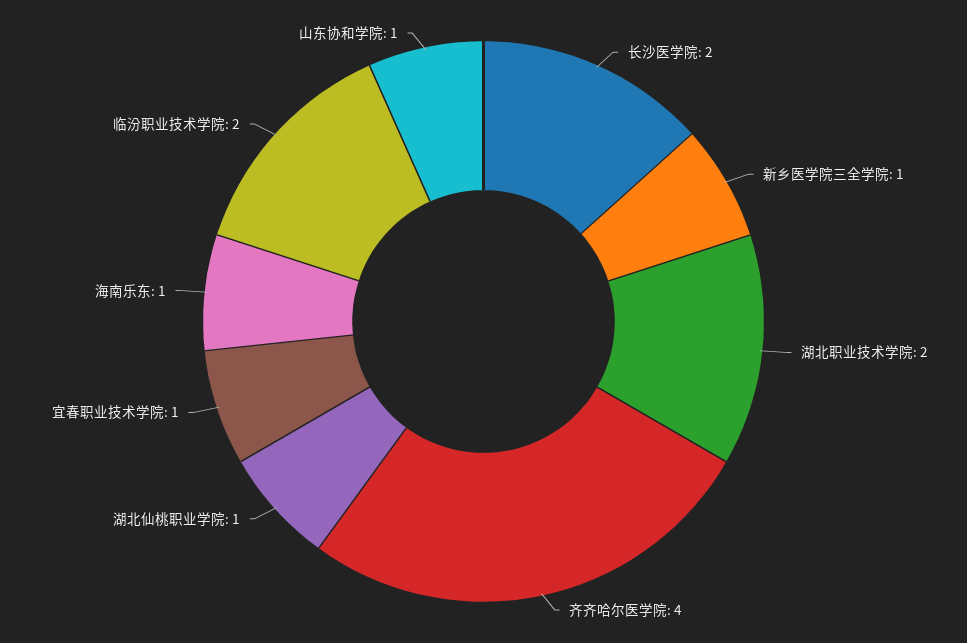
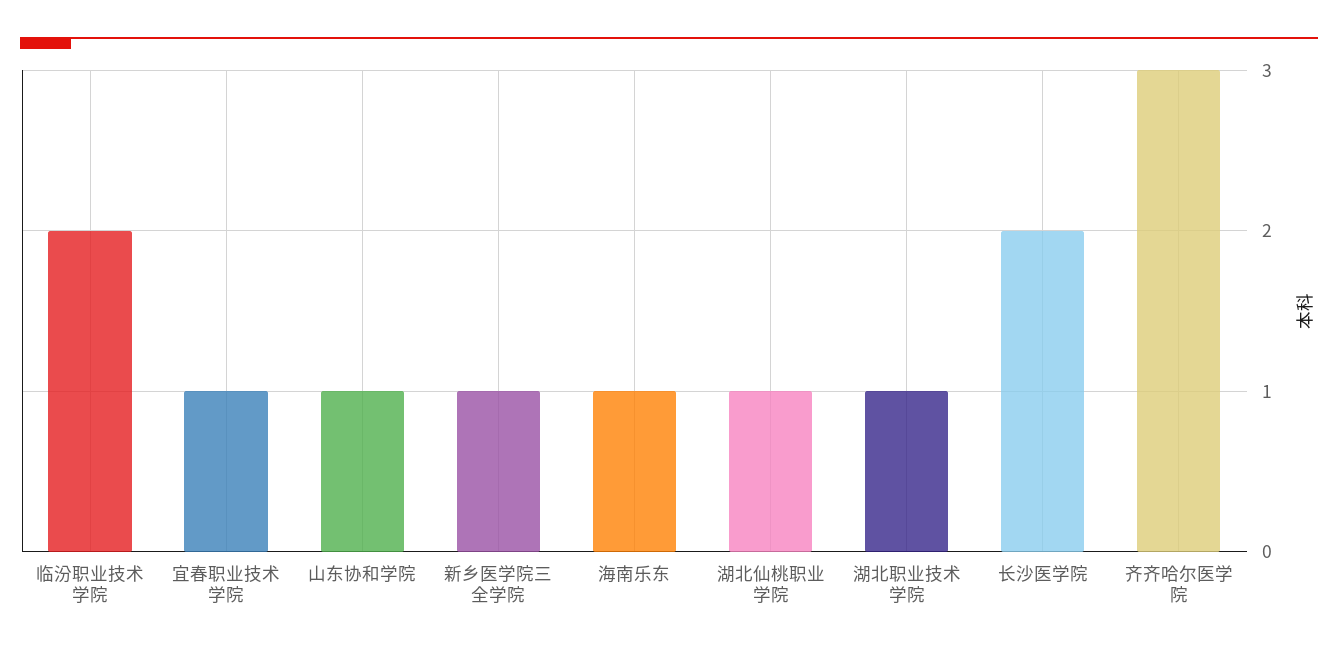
  {
    "长沙医学院": 2,
    "新乡医学院三全学院": 1,
-   "湖北职业技术学院": 2,
+   "湖北职业技术学院": 1,
-   "齐齐哈尔医学院": 4,
+   "齐齐哈尔医学院": 3,
    "湖北仙桃职业学院": 1,
    "宜春职业技术学院": 1,
    "海南乐东": 1,
    "临汾职业技术学院": 2,
    "山东协和学院": 1
  }

